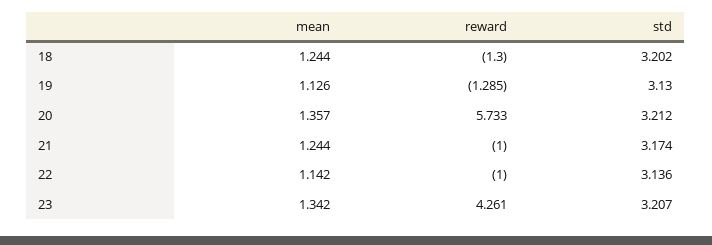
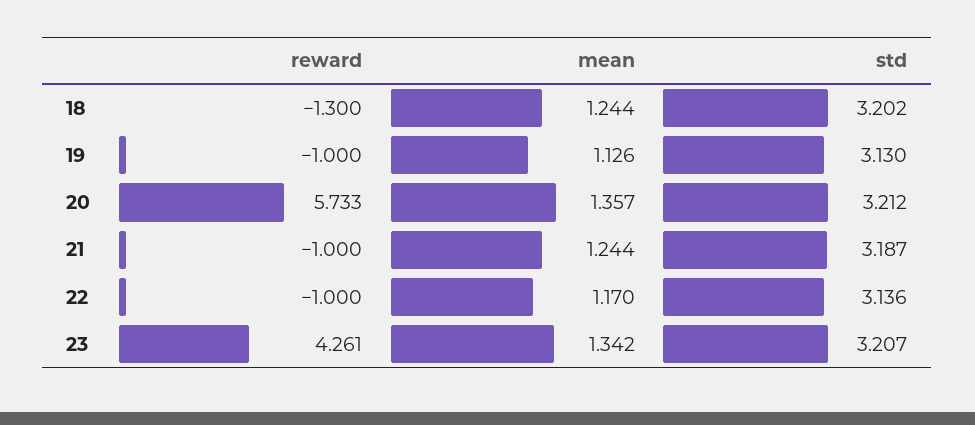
  {
    "mean": {
      "18": 1.244,
      "19": 1.126,
      "20": 1.357,
      "21": 1.244,
-     "22": 1.142,
+     "22": 1.17,
      "23": 1.342
    },
    "reward": {
      "18": -1.3,
-     "19": -1.285,
+     "19": -1,
      "20": 5.733,
      "21": -1,
      "22": -1,
      "23": 4.261
    },
    "std": {
      "18": 3.202,
      "19": 3.13,
      "20": 3.212,
-     "21": 3.174,
+     "21": 3.187,
      "22": 3.136,
      "23": 3.207
    }
  }

